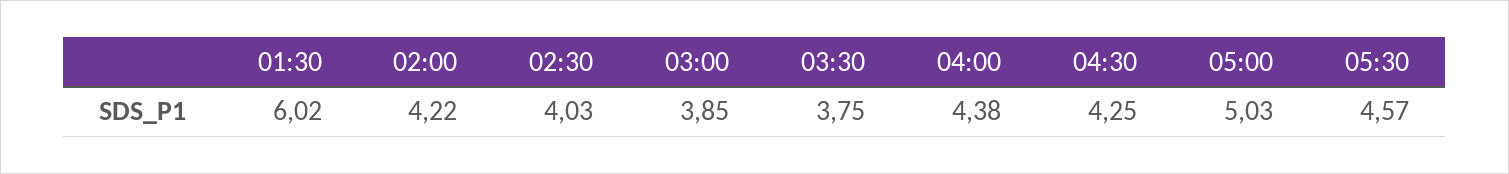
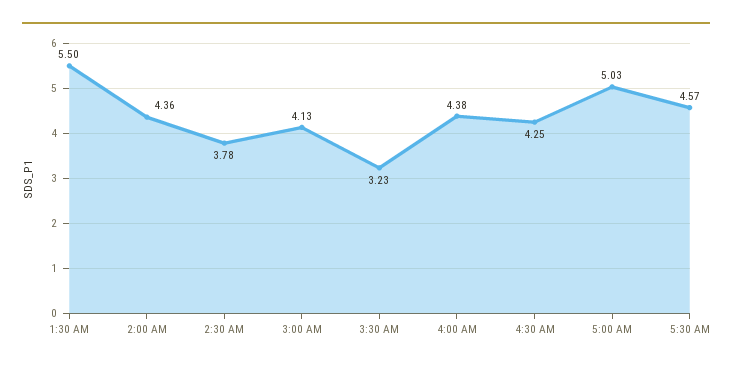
  {
-   "01:30": 6.02,
+   "01:30": 5.5,
-   "02:00": 4.22,
+   "02:00": 4.36,
-   "02:30": 4.03,
+   "02:30": 3.78,
-   "03:00": 3.85,
+   "03:00": 4.13,
-   "03:30": 3.75,
+   "03:30": 3.23,
    "04:00": 4.38,
    "04:30": 4.25,
    "05:00": 5.03,
    "05:30": 4.57
  }

